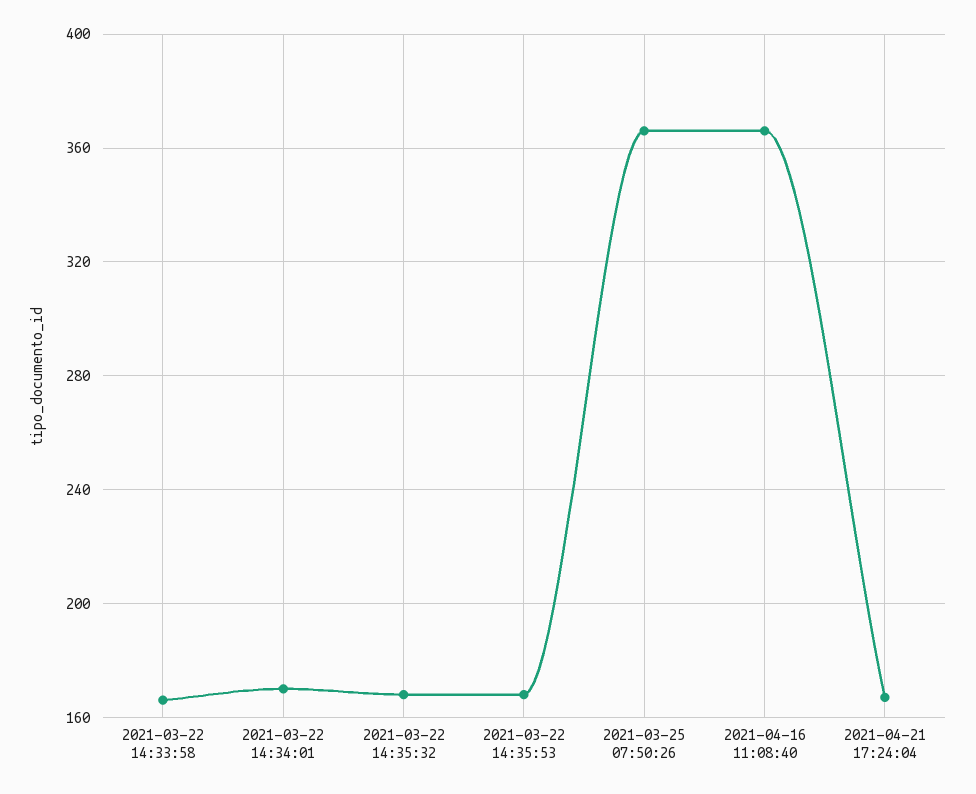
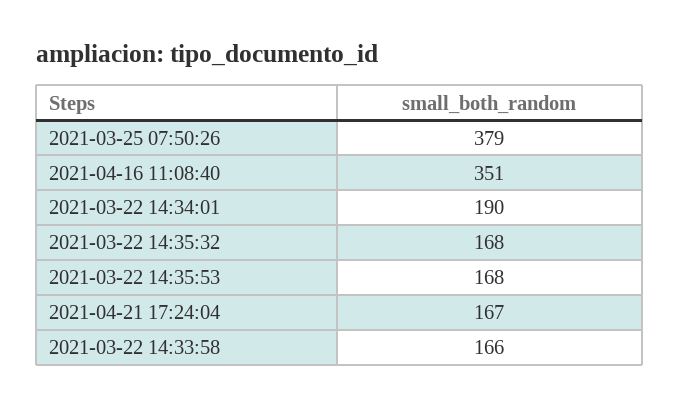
  {
    "2021-03-22 14:33:58": 166,
-   "2021-03-22 14:34:01": 170,
+   "2021-03-22 14:34:01": 190,
    "2021-03-22 14:35:32": 168,
    "2021-03-22 14:35:53": 168,
-   "2021-03-25 07:50:26": 365,
+   "2021-03-25 07:50:26": 379,
-   "2021-04-16 11:08:40": 365,
+   "2021-04-16 11:08:40": 351,
    "2021-04-21 17:24:04": 167
  }

